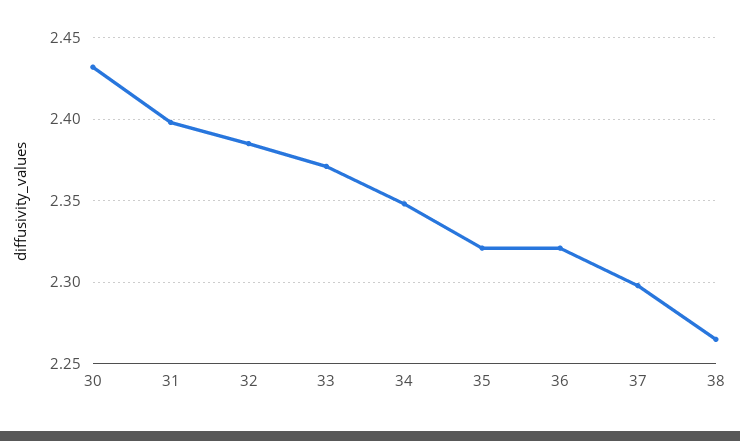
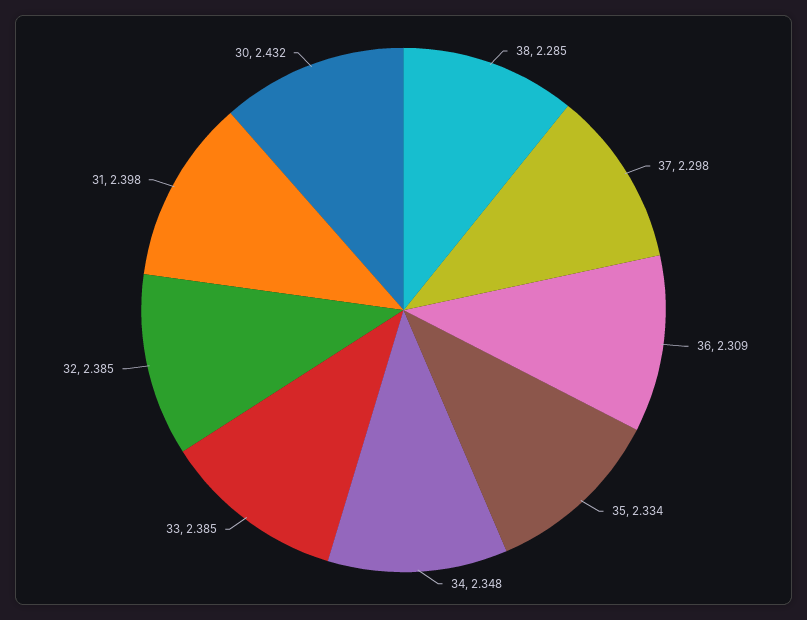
  {
    "30": 2.432,
    "31": 2.398,
    "32": 2.385,
-   "33": 2.37,
+   "33": 2.385,
    "34": 2.348,
-   "35": 2.32,
+   "35": 2.334,
-   "36": 2.32,
+   "36": 2.309,
    "37": 2.298,
-   "38": 2.265
+   "38": 2.285
  }

